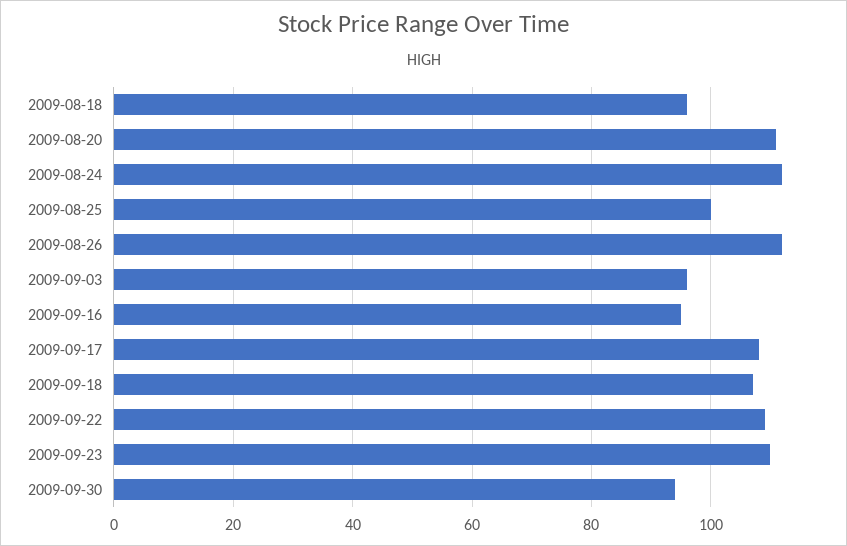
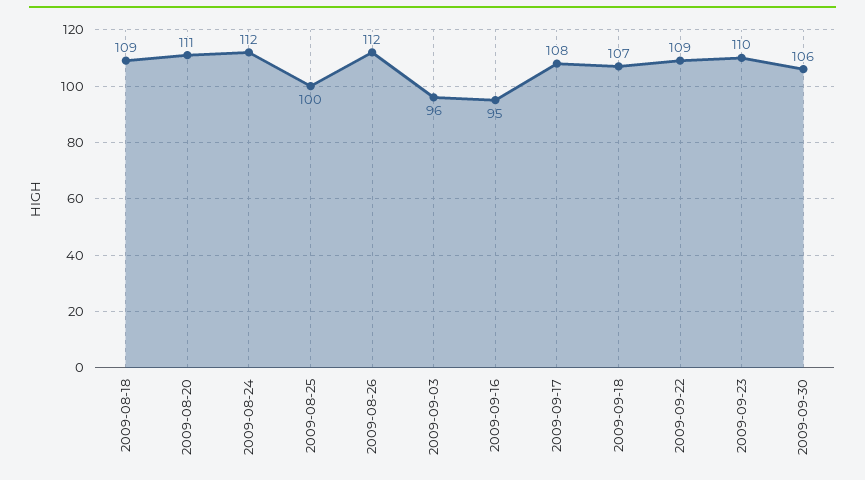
  {
-   "2009-08-18": 95,
+   "2009-08-18": 109,
    "2009-08-20": 111,
    "2009-08-24": 112,
    "2009-08-25": 100,
    "2009-08-26": 112,
    "2009-09-03": 96,
    "2009-09-16": 95,
    "2009-09-17": 108,
    "2009-09-18": 107,
    "2009-09-22": 109,
    "2009-09-23": 110,
-   "2009-09-30": 95
+   "2009-09-30": 106
  }

